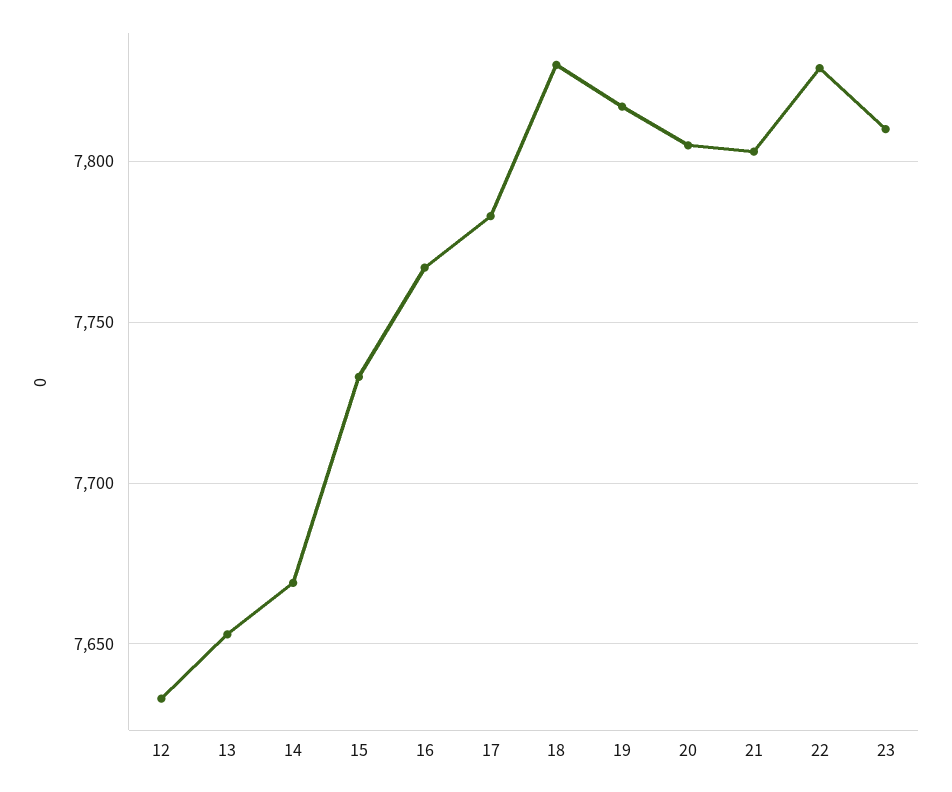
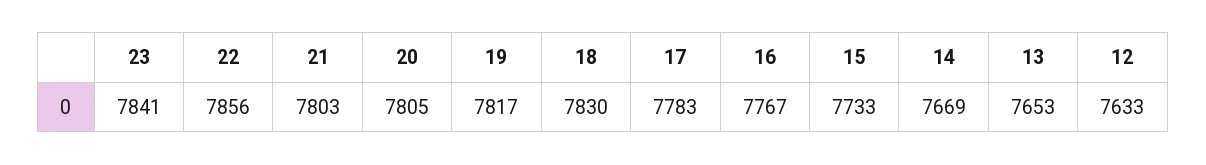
  {
    "12": 7633,
    "13": 7653,
    "14": 7669,
    "15": 7733,
    "16": 7767,
    "17": 7783,
    "18": 7830,
    "19": 7817,
    "20": 7805,
    "21": 7803,
-   "22": 7830,
+   "22": 7856,
-   "23": 7810
+   "23": 7841
  }

